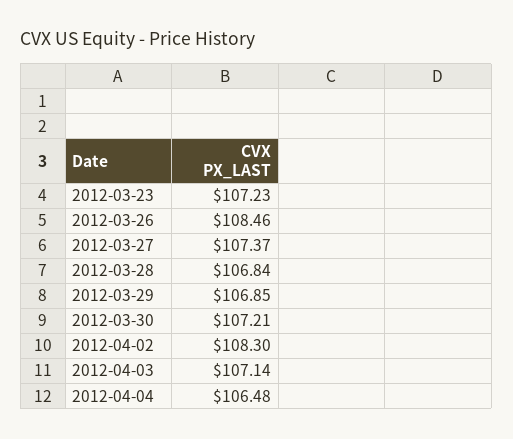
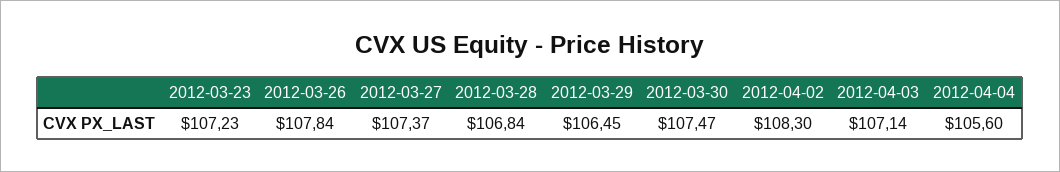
  {
    "2012-03-23": 107.23,
-   "2012-03-26": 108.46,
+   "2012-03-26": 107.84,
    "2012-03-27": 107.37,
    "2012-03-28": 106.84,
-   "2012-03-29": 106.85,
+   "2012-03-29": 106.45,
-   "2012-03-30": 107.21,
+   "2012-03-30": 107.47,
    "2012-04-02": 108.3,
    "2012-04-03": 107.14,
-   "2012-04-04": 106.48
+   "2012-04-04": 105.6
  }

